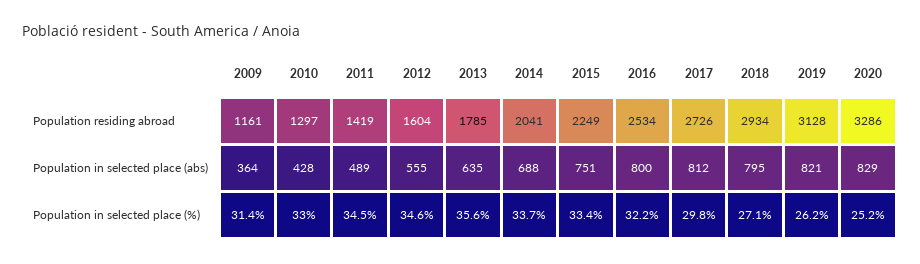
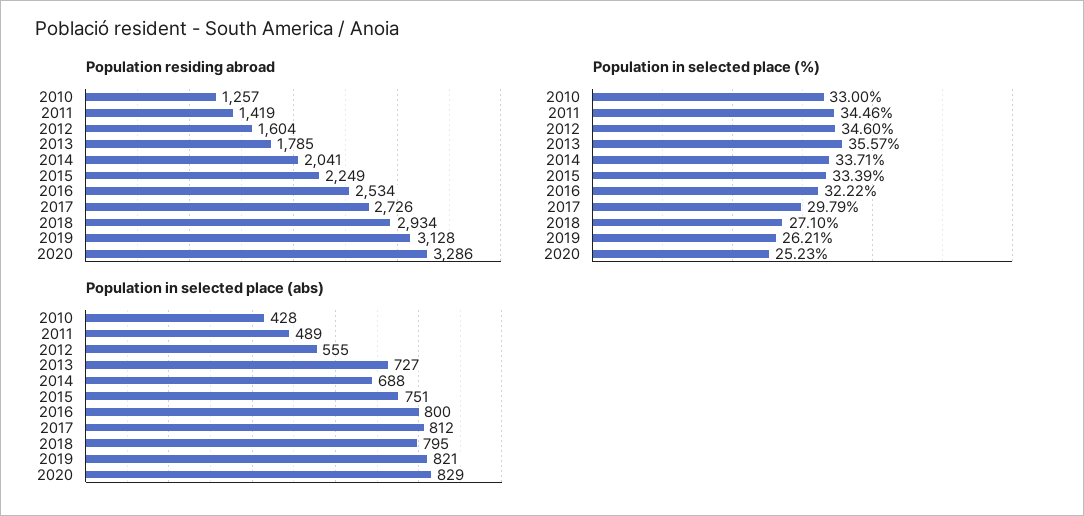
  {
    "Population residing abroad": {
-     "2009": 1161,
-     "2010": 1297,
+     "2010": 1257,
      "2011": 1419,
      "2012": 1604,
      "2013": 1785,
      "2014": 2041,
      "2015": 2249,
      "2016": 2534,
      "2017": 2726,
      "2018": 2934,
      "2019": 3128,
      "2020": 3286
    },
    "Population in selected place (abs)": {
-     "2009": 364,
      "2010": 428,
      "2011": 489,
      "2012": 555,
-     "2013": 635,
+     "2013": 727,
      "2014": 688,
      "2015": 751,
      "2016": 800,
      "2017": 812,
      "2018": 795,
      "2019": 821,
      "2020": 829
    },
    "Population in selected place (%)": {
-     "2009": 31.4,
      "2010": 33,
      "2011": 34.46,
      "2012": 34.6,
      "2013": 35.57,
      "2014": 33.71,
      "2015": 33.39,
      "2016": 32.22,
      "2017": 29.79,
      "2018": 27.1,
      "2019": 26.21,
      "2020": 25.23
    }
  }

